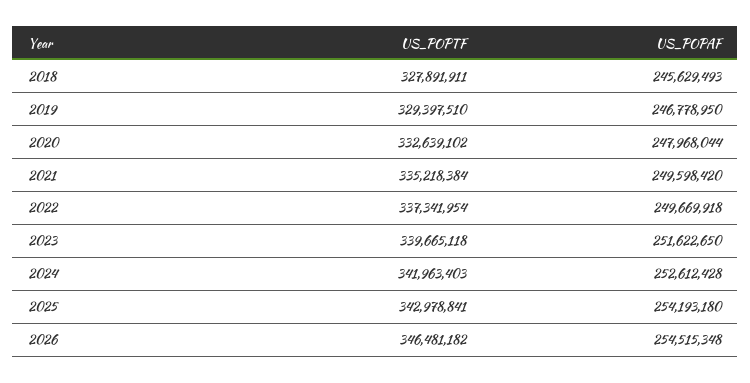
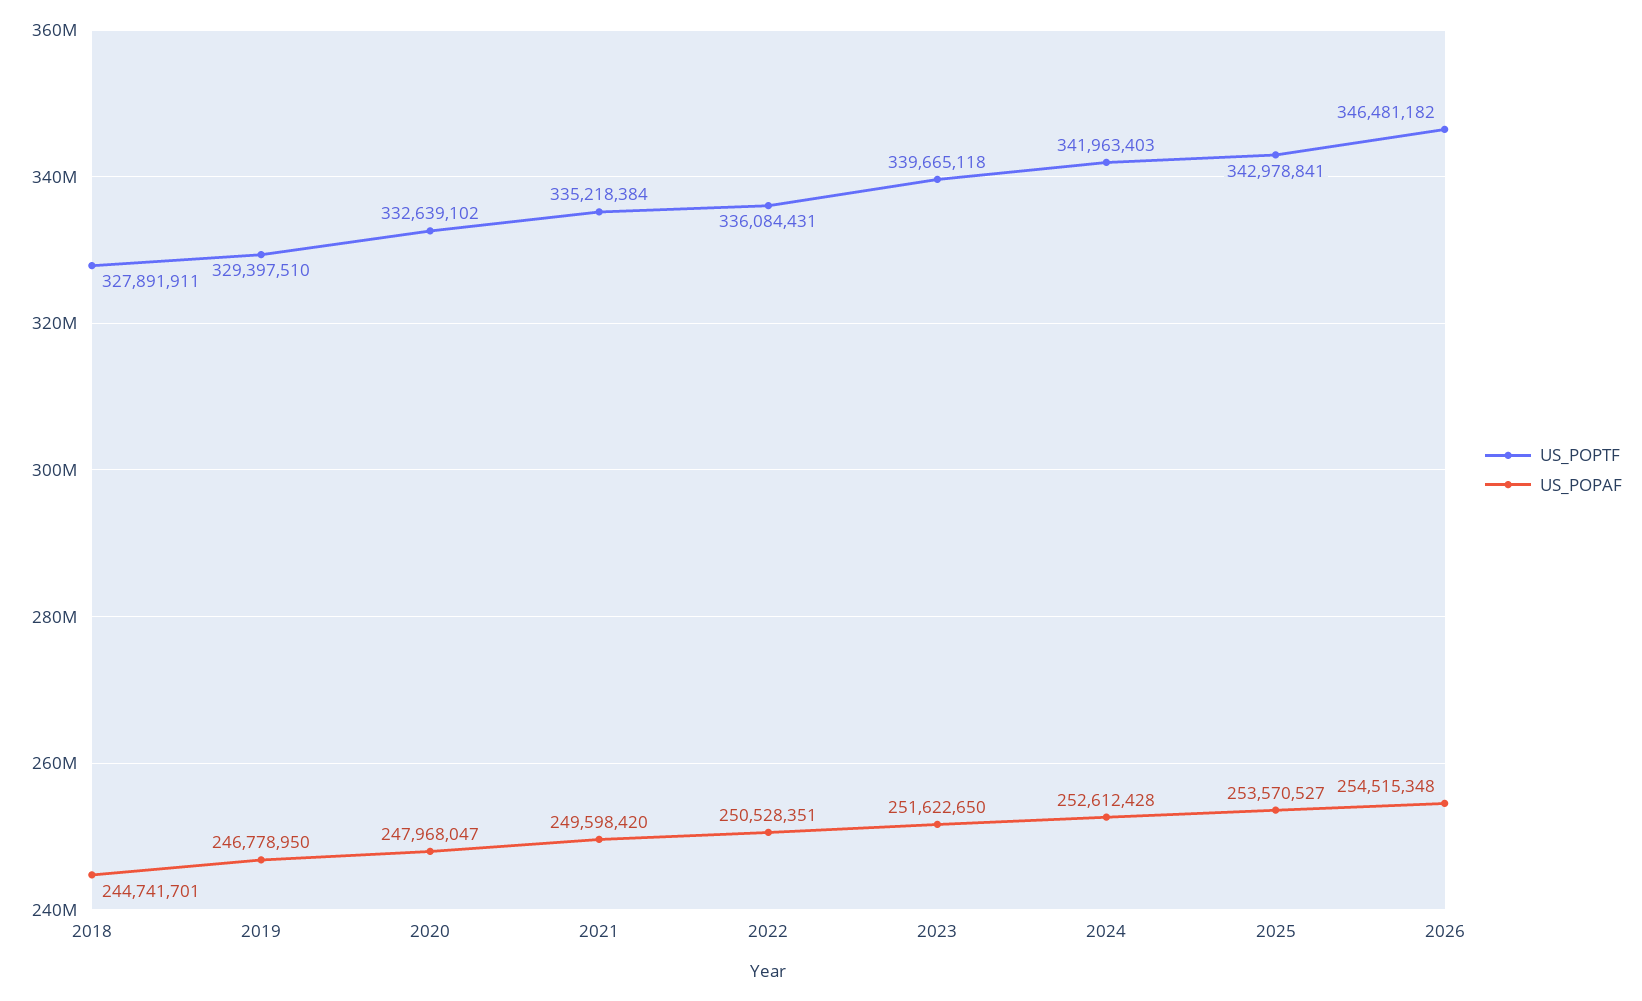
  {
    "US_POPTF": {
      "2018": 327891911,
      "2019": 329397510,
      "2020": 332639102,
      "2021": 335218384,
-     "2022": 337341954,
+     "2022": 336084431,
      "2023": 339665118,
      "2024": 341963403,
      "2025": 342978841,
      "2026": 346481182
    },
    "US_POPAF": {
-     "2018": 245629493,
+     "2018": 244741701,
      "2019": 246778950,
-     "2020": 247968044,
+     "2020": 247968047,
      "2021": 249598420,
-     "2022": 249669918,
+     "2022": 250528351,
      "2023": 251622650,
      "2024": 252612428,
-     "2025": 254193180,
+     "2025": 253570527,
      "2026": 254515348
    }
  }

